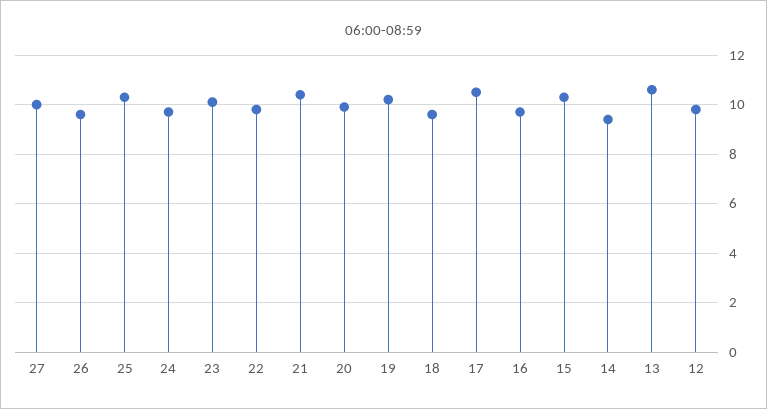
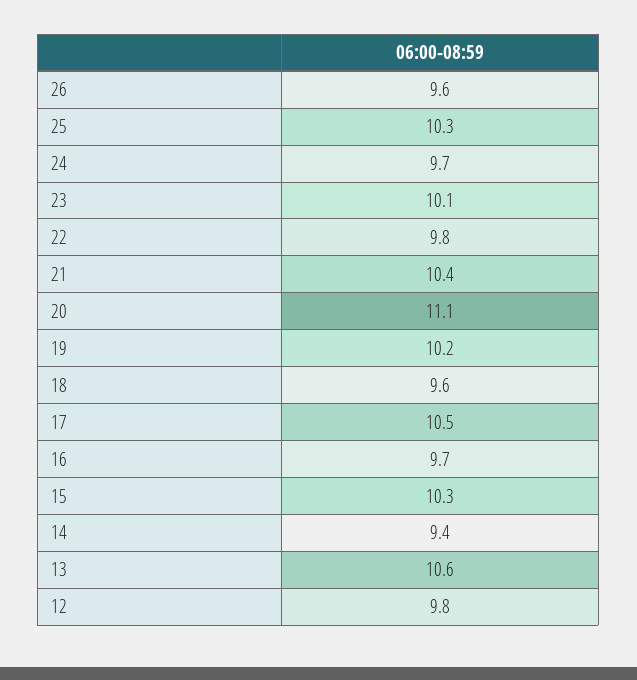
  {
-   "27": 10,
    "26": 9.6,
    "25": 10.3,
    "24": 9.7,
    "23": 10.1,
    "22": 9.8,
    "21": 10.4,
-   "20": 10,
+   "20": 11.1,
    "19": 10.2,
    "18": 9.6,
    "17": 10.5,
    "16": 9.7,
    "15": 10.3,
    "14": 9.4,
    "13": 10.6,
    "12": 9.8
  }

